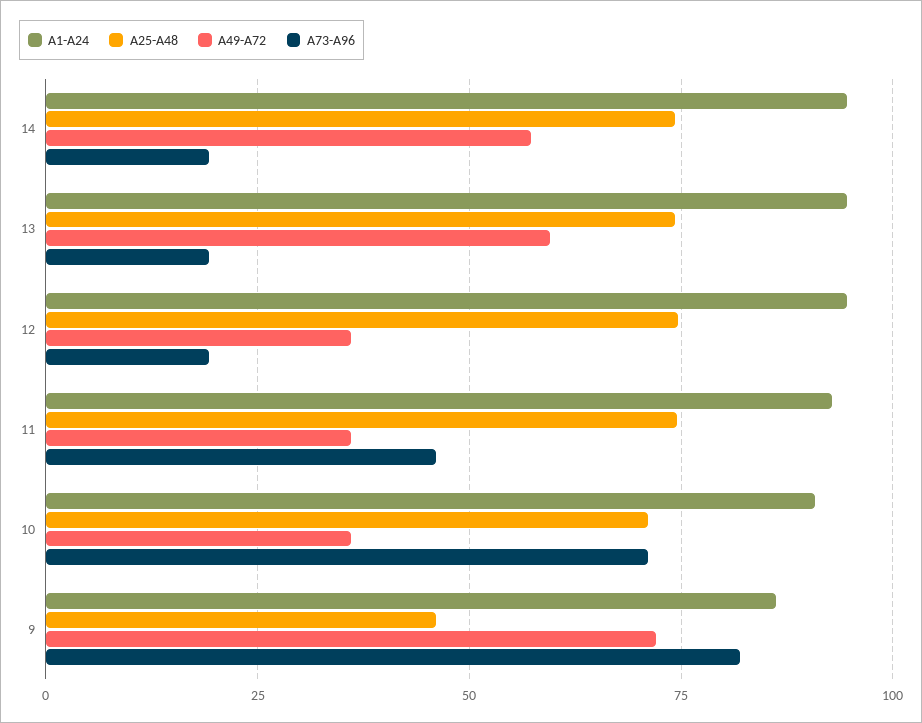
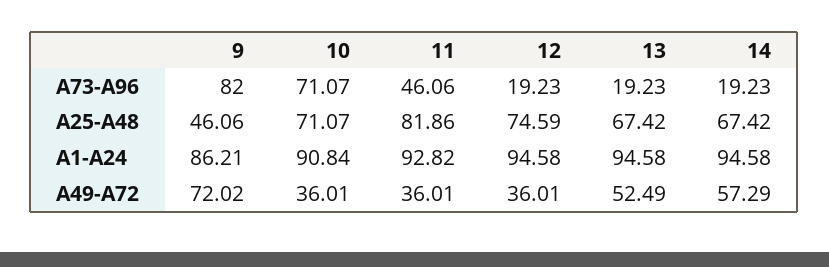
  {
    "A1-A24": {
      "14": 94.58,
      "13": 94.58,
      "12": 94.58,
      "11": 92.82,
      "10": 90.84,
      "9": 86.21
    },
    "A25-A48": {
-     "14": 75,
+     "14": 67.42,
-     "13": 75,
+     "13": 67.42,
      "12": 74.59,
-     "11": 75,
+     "11": 81.86,
      "10": 71.07,
      "9": 46.06
    },
    "A49-A72": {
      "14": 57.29,
-     "13": 60,
+     "13": 52.49,
      "12": 36.01,
      "11": 36.01,
      "10": 36.01,
      "9": 72.02
    },
    "A73-A96": {
      "14": 19.23,
      "13": 19.23,
      "12": 19.23,
      "11": 46.06,
      "10": 71.07,
      "9": 82
    }
  }

